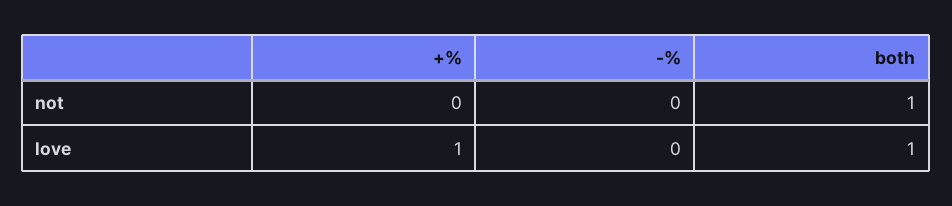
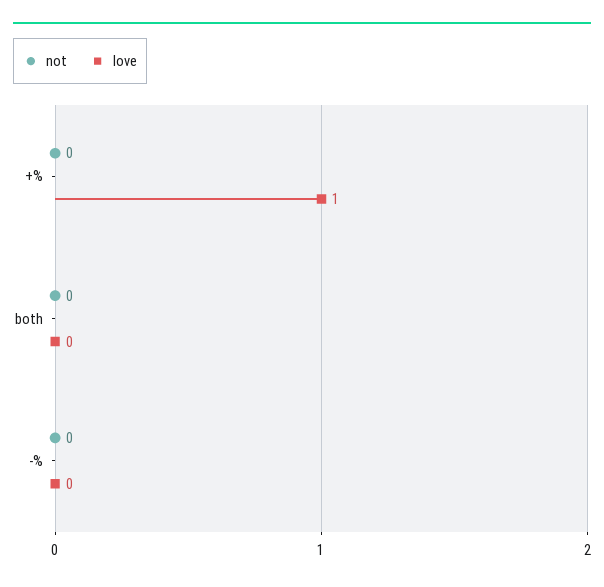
  {
    "not": {
      "+%": 0,
      "-%": 0,
-     "both": 1
+     "both": 0
    },
    "love": {
      "+%": 1,
      "-%": 0,
-     "both": 1
+     "both": 0
    }
  }

